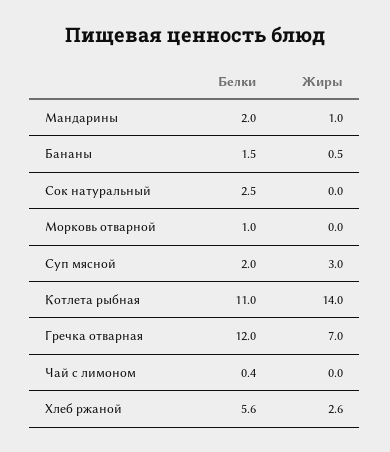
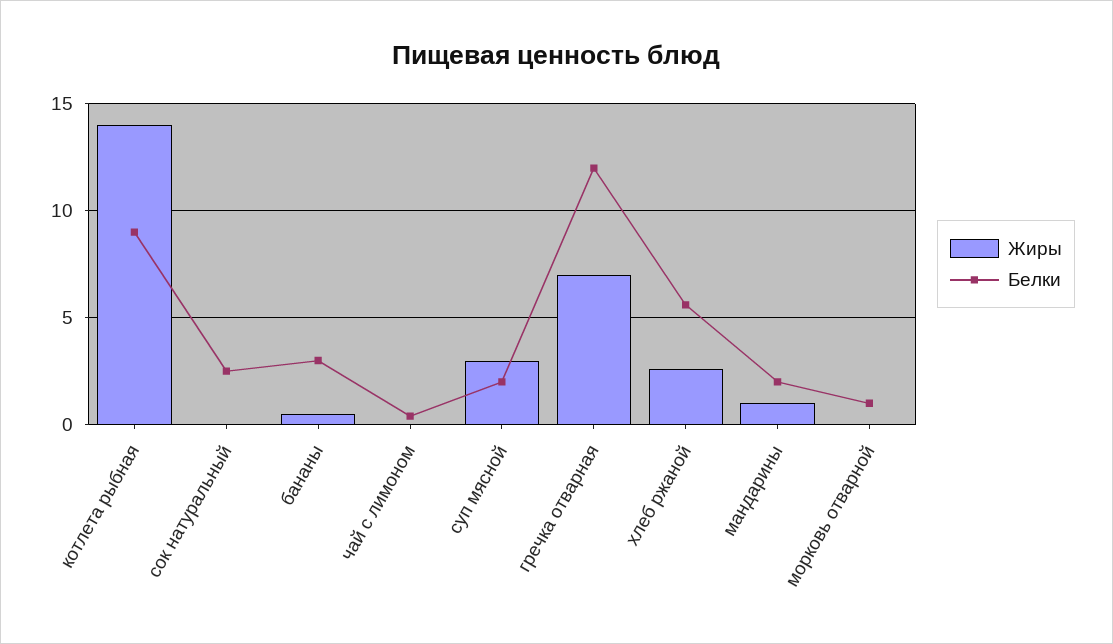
  {
    "Белки": {
      "Мандарины": 2,
-     "Бананы": 1.5,
+     "Бананы": 3,
      "Сок натуральный": 2.5,
      "Морковь отварной": 1,
      "Суп мясной": 2,
-     "Котлета рыбная": 11,
+     "Котлета рыбная": 9,
      "Гречка отварная": 12,
      "Чай с лимоном": 0.4,
      "Хлеб ржаной": 5.6
    },
    "Жиры": {
      "Мандарины": 1,
      "Бананы": 0.5,
      "Сок натуральный": 0,
      "Морковь отварной": 0,
      "Суп мясной": 3,
      "Котлета рыбная": 14,
      "Гречка отварная": 7,
      "Чай с лимоном": 0,
      "Хлеб ржаной": 2.6
    }
  }

